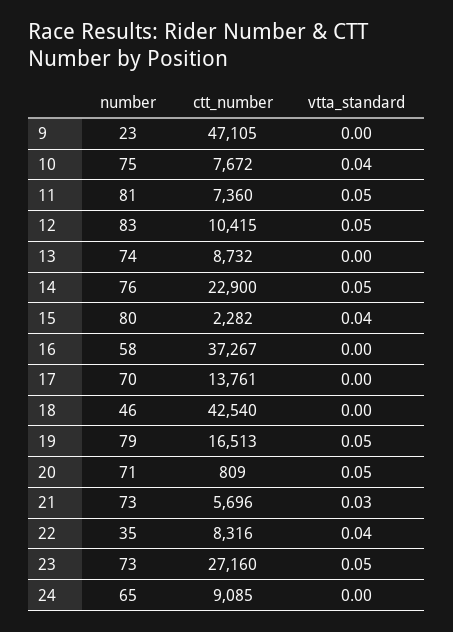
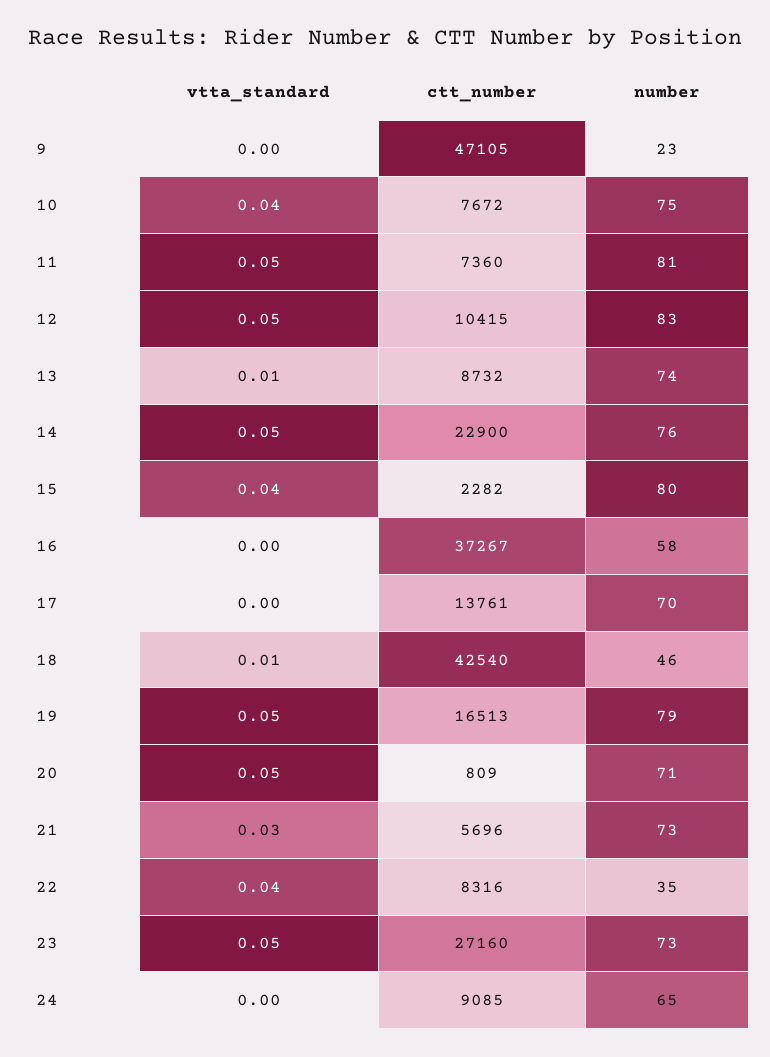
  {
    "number": {
      "9": 23,
      "10": 75,
      "11": 81,
      "12": 83,
      "13": 74,
      "14": 76,
      "15": 80,
      "16": 58,
      "17": 70,
      "18": 46,
      "19": 79,
      "20": 71,
      "21": 73,
      "22": 35,
      "23": 73,
      "24": 65
    },
    "ctt_number": {
      "9": 47105,
      "10": 7672,
      "11": 7360,
      "12": 10415,
      "13": 8732,
      "14": 22900,
      "15": 2282,
      "16": 37267,
      "17": 13761,
      "18": 42540,
      "19": 16513,
      "20": 809,
      "21": 5696,
      "22": 8316,
      "23": 27160,
      "24": 9085
    },
    "vtta_standard": {
      "9": 0,
      "10": 0.04,
      "11": 0.05,
      "12": 0.05,
-     "13": 0,
+     "13": 0.01,
      "14": 0.05,
      "15": 0.04,
      "16": 0,
      "17": 0,
-     "18": 0,
+     "18": 0.01,
      "19": 0.05,
      "20": 0.05,
      "21": 0.03,
      "22": 0.04,
      "23": 0.05,
      "24": 0
    }
  }

